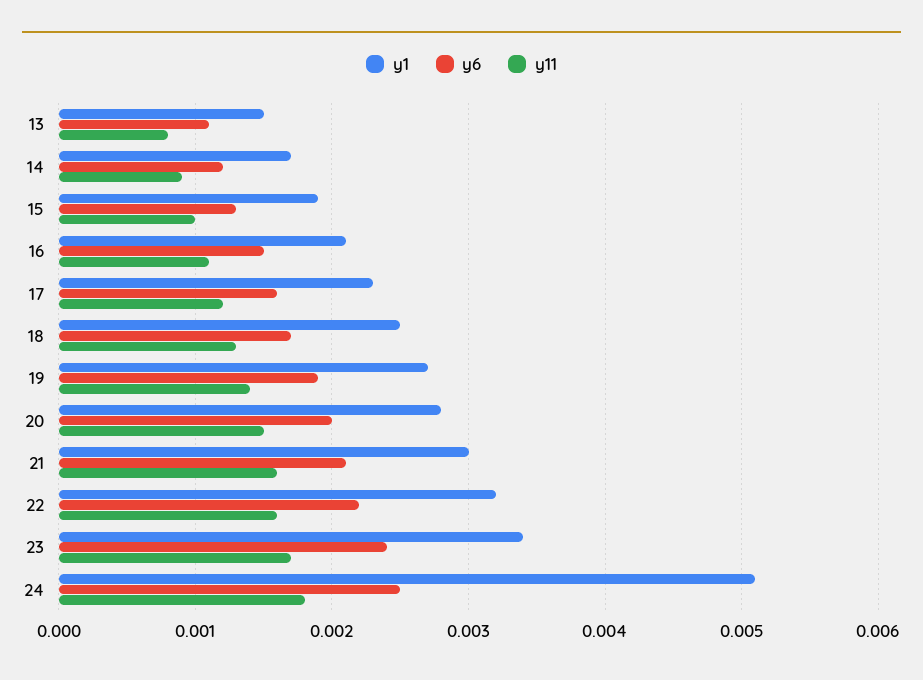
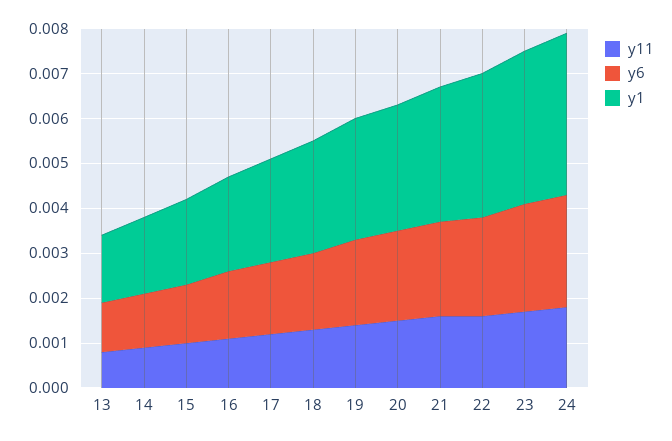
  {
    "y1": {
      "13": 0.0015,
      "14": 0.0017,
      "15": 0.0019,
      "16": 0.0021,
      "17": 0.0023,
      "18": 0.0025,
      "19": 0.0027,
      "20": 0.0028,
      "21": 0.003,
      "22": 0.0032,
      "23": 0.0034,
-     "24": 0.0051
+     "24": 0.0035
    },
    "y6": {
      "13": 0.0011,
      "14": 0.0012,
      "15": 0.0013,
      "16": 0.0015,
      "17": 0.0016,
      "18": 0.0017,
      "19": 0.0019,
      "20": 0.002,
      "21": 0.0021,
      "22": 0.0022,
      "23": 0.0024,
      "24": 0.0025
    },
    "y11": {
      "13": 0.0008,
      "14": 0.0009,
      "15": 0.001,
      "16": 0.0011,
      "17": 0.0012,
      "18": 0.0013,
      "19": 0.0014,
      "20": 0.0015,
      "21": 0.0016,
      "22": 0.0016,
      "23": 0.0017,
      "24": 0.0018
    }
  }

